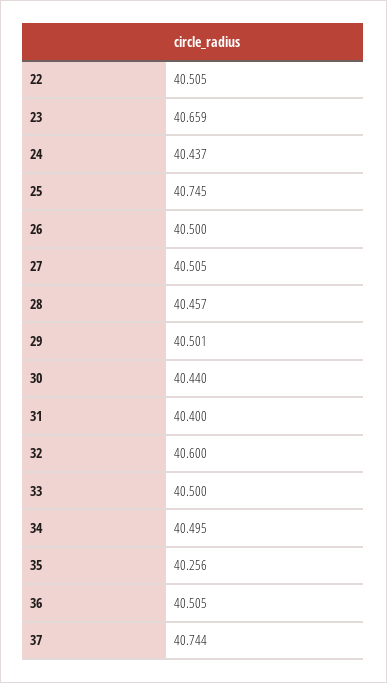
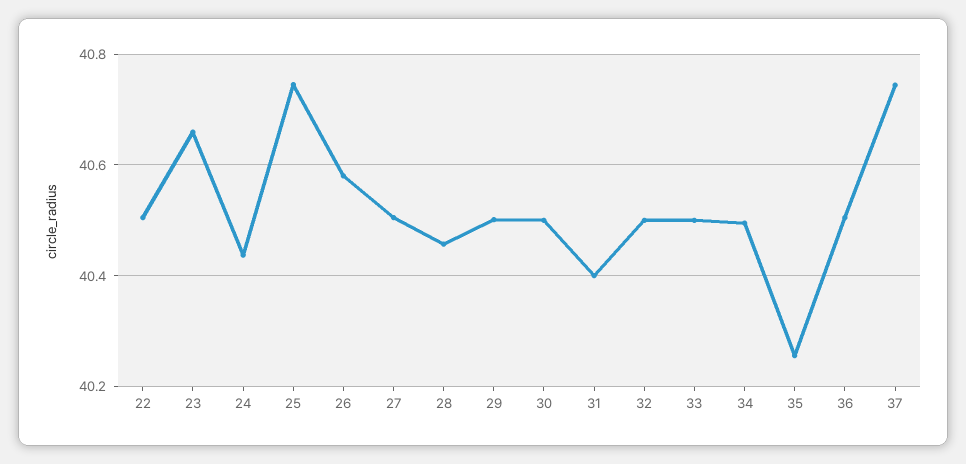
  {
    "22": 40.505,
    "23": 40.659,
    "24": 40.437,
    "25": 40.745,
-   "26": 40.5,
+   "26": 40.58,
    "27": 40.505,
    "28": 40.457,
    "29": 40.501,
-   "30": 40.44,
+   "30": 40.5,
    "31": 40.4,
-   "32": 40.6,
+   "32": 40.5,
    "33": 40.5,
    "34": 40.495,
    "35": 40.256,
    "36": 40.505,
    "37": 40.744
  }

